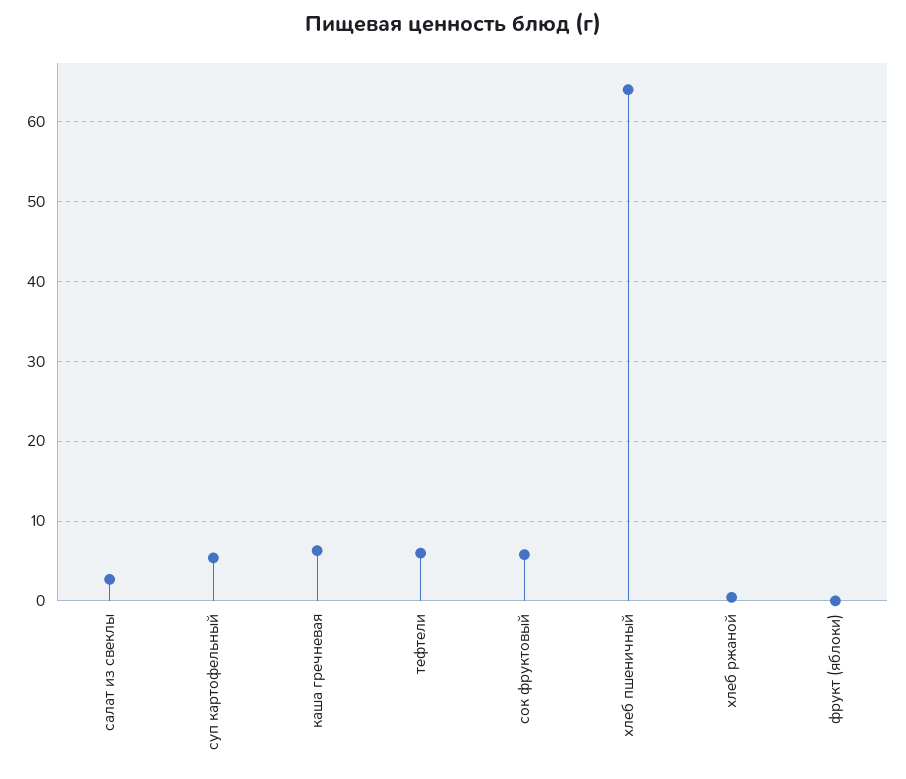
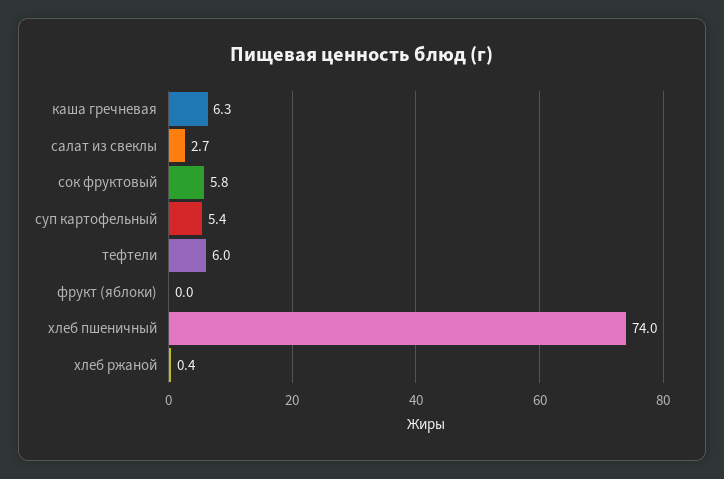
  {
    "салат из свеклы": 2.7,
    "суп картофельный": 5.4,
    "каша гречневая": 6.3,
    "тефтели": 6,
    "сок фруктовый": 5.8,
-   "хлеб пшеничный": 64,
+   "хлеб пшеничный": 74,
    "хлеб ржаной": 0.4,
    "фрукт (яблоки)": 0
  }

